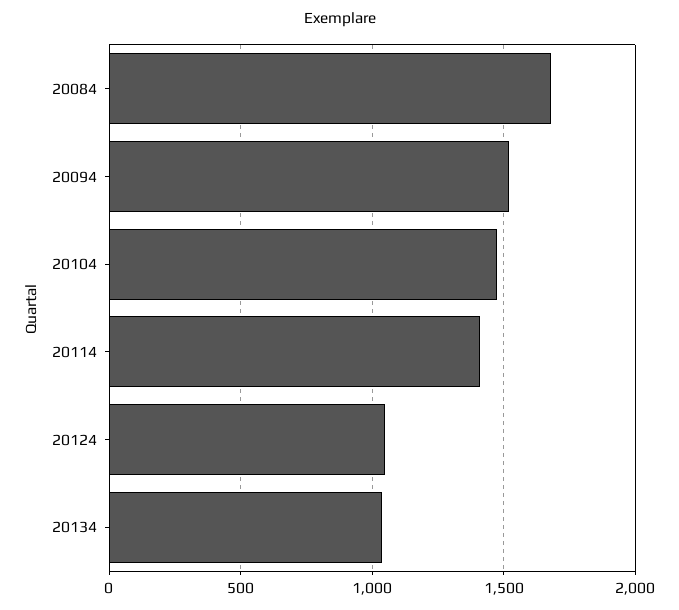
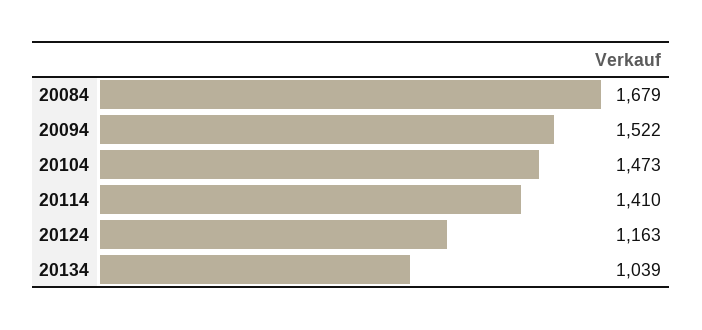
  {
    "20084": 1679,
    "20094": 1522,
    "20104": 1473,
    "20114": 1410,
-   "20124": 1050,
+   "20124": 1163,
    "20134": 1039
  }

